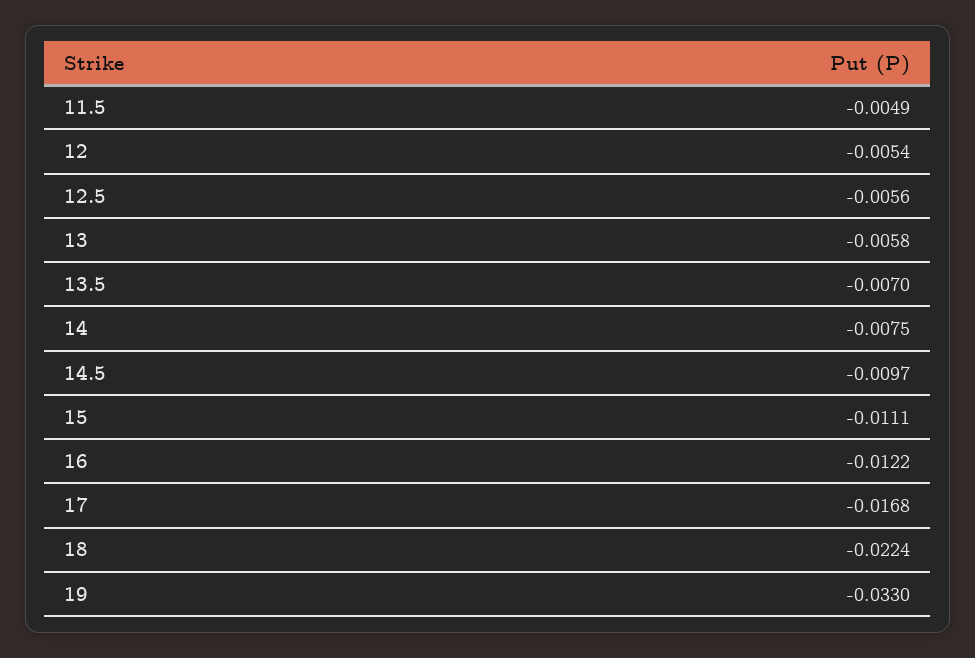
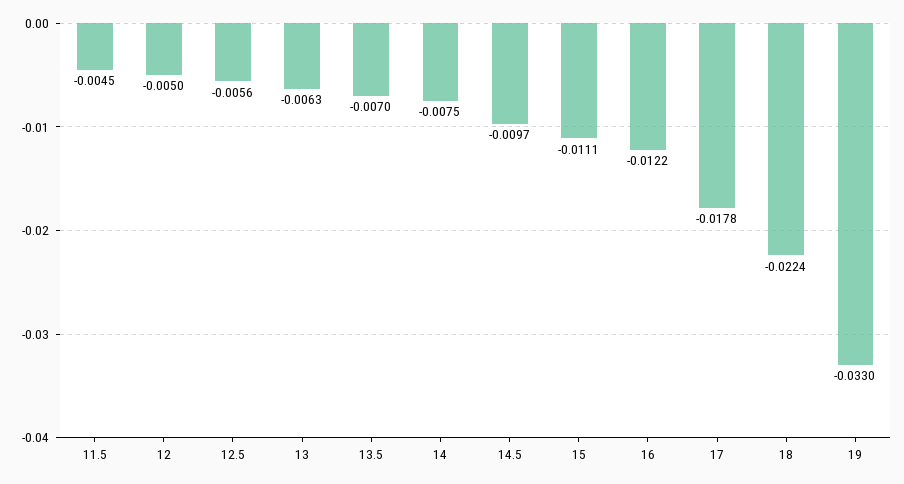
  {
-   "11.5": -0.0049,
+   "11.5": -0.0045,
-   "12": -0.0054,
+   "12": -0.005,
    "12.5": -0.0056,
-   "13": -0.0058,
+   "13": -0.0063,
    "13.5": -0.007,
    "14": -0.0075,
    "14.5": -0.0097,
    "15": -0.0111,
    "16": -0.0122,
-   "17": -0.0168,
+   "17": -0.0178,
    "18": -0.0224,
    "19": -0.033
  }

